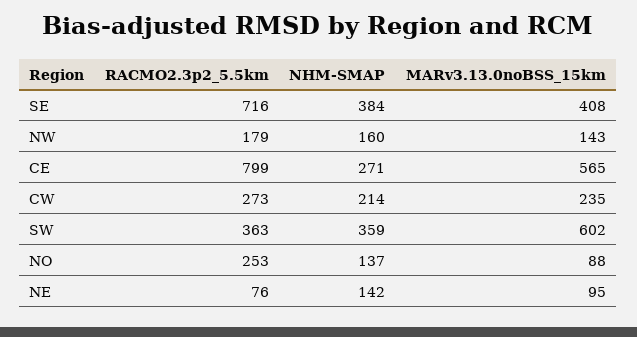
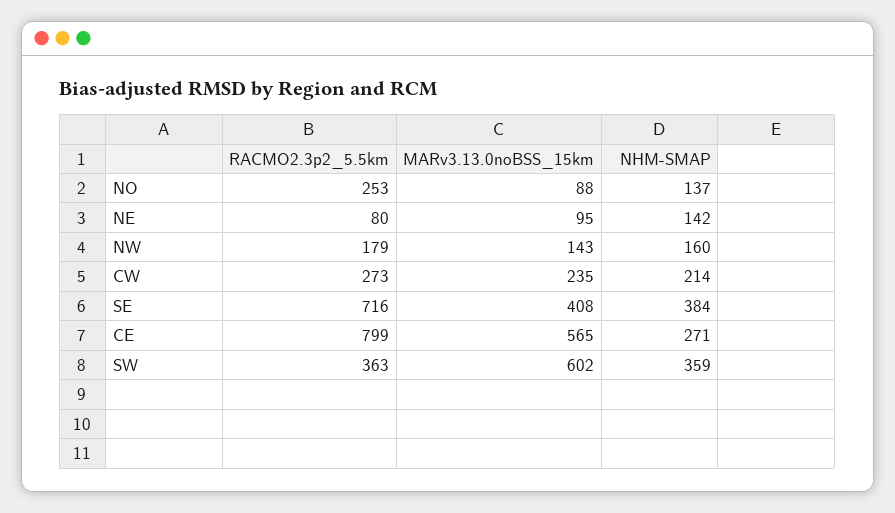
  {
    "RACMO2.3p2_5.5km": {
      "SE": 716,
      "NW": 179,
      "CE": 799,
      "CW": 273,
      "SW": 363,
      "NO": 253,
-     "NE": 76
+     "NE": 80
    },
    "NHM-SMAP": {
      "SE": 384,
      "NW": 160,
      "CE": 271,
      "CW": 214,
      "SW": 359,
      "NO": 137,
      "NE": 142
    },
    "MARv3.13.0noBSS_15km": {
      "SE": 408,
      "NW": 143,
      "CE": 565,
      "CW": 235,
      "SW": 602,
      "NO": 88,
      "NE": 95
    }
  }

